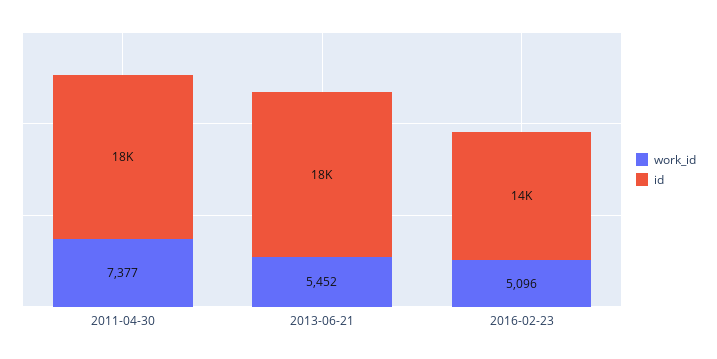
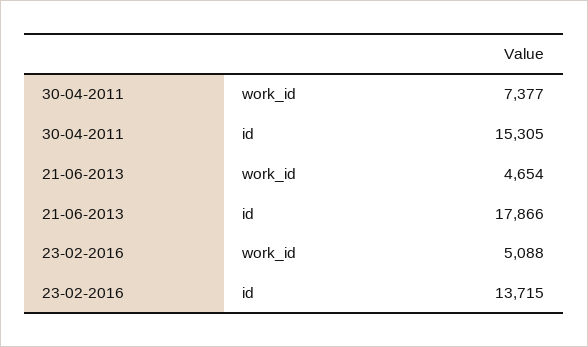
  {
    "work_id": {
      "2011-04-30": 7377,
-     "2013-06-21": 5452,
+     "2013-06-21": 4654,
-     "2016-02-23": 5096
+     "2016-02-23": 5088
    },
    "id": {
-     "2011-04-30": 18000,
+     "2011-04-30": 15305,
      "2013-06-21": 17866,
      "2016-02-23": 13715
    }
  }

